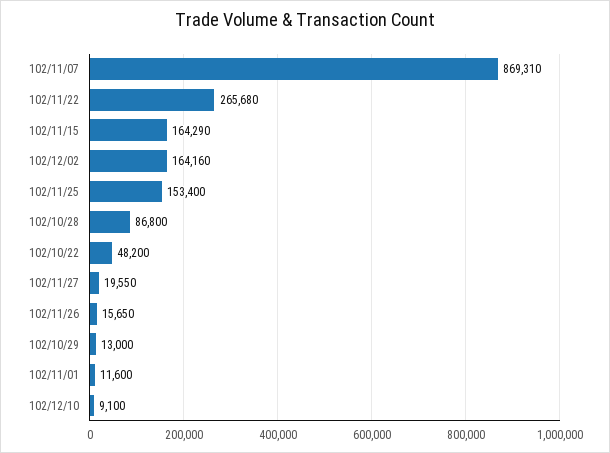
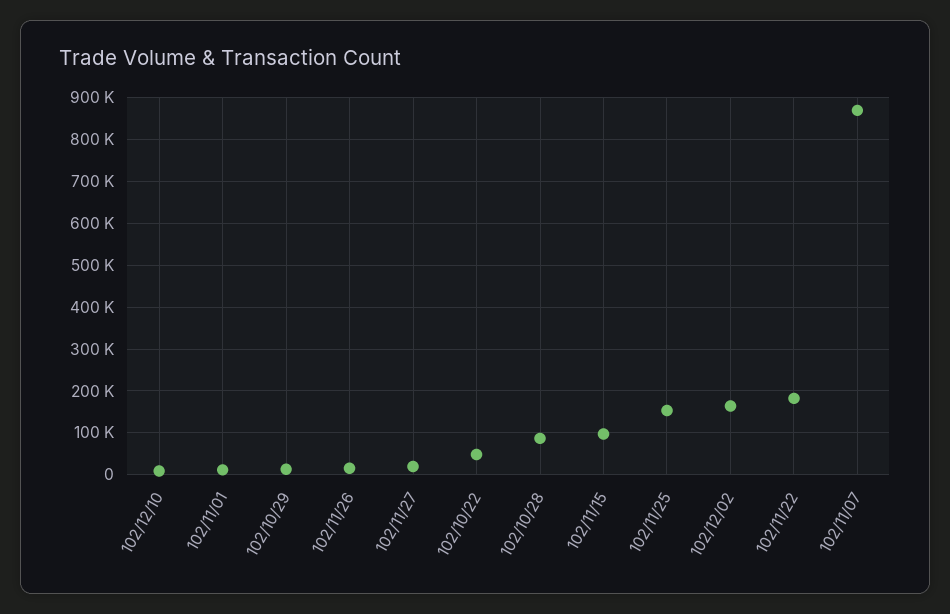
  {
    "102/11/07": 869310,
-   "102/11/22": 265680,
+   "102/11/22": 180000,
-   "102/11/15": 164290,
+   "102/11/15": 100000,
    "102/12/02": 164160,
    "102/11/25": 153400,
    "102/10/28": 86800,
    "102/10/22": 48200,
    "102/11/27": 19550,
    "102/11/26": 15650,
    "102/10/29": 13000,
    "102/11/01": 11600,
    "102/12/10": 9100
  }

